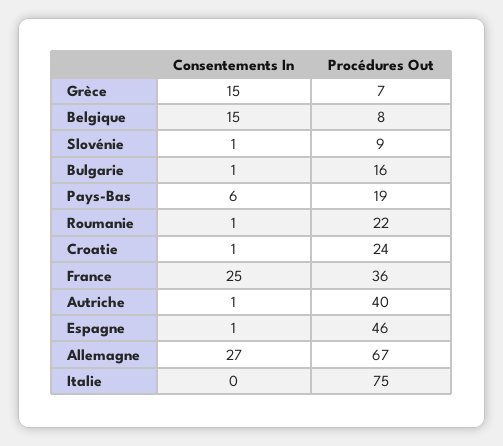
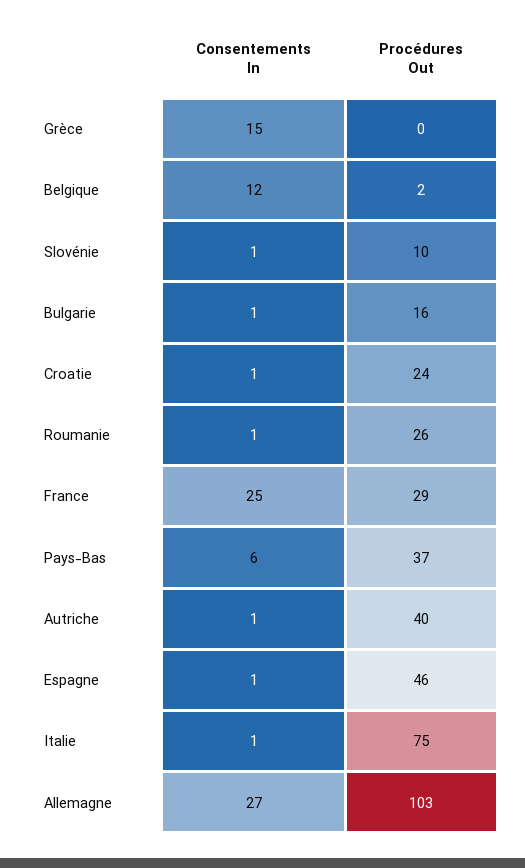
  {
    "Consentements In": {
      "Grèce": 15,
-     "Belgique": 15,
+     "Belgique": 12,
      "Slovénie": 1,
      "Bulgarie": 1,
      "Pays-Bas": 6,
      "Roumanie": 1,
      "Croatie": 1,
      "France": 25,
      "Autriche": 1,
      "Espagne": 1,
      "Allemagne": 27,
-     "Italie": 0
+     "Italie": 1
    },
    "Procédures Out": {
-     "Grèce": 7,
+     "Grèce": 0,
-     "Belgique": 8,
+     "Belgique": 2,
-     "Slovénie": 9,
+     "Slovénie": 10,
      "Bulgarie": 16,
-     "Pays-Bas": 19,
+     "Pays-Bas": 37,
-     "Roumanie": 22,
+     "Roumanie": 26,
      "Croatie": 24,
-     "France": 36,
+     "France": 29,
      "Autriche": 40,
      "Espagne": 46,
-     "Allemagne": 67,
+     "Allemagne": 103,
      "Italie": 75
    }
  }

